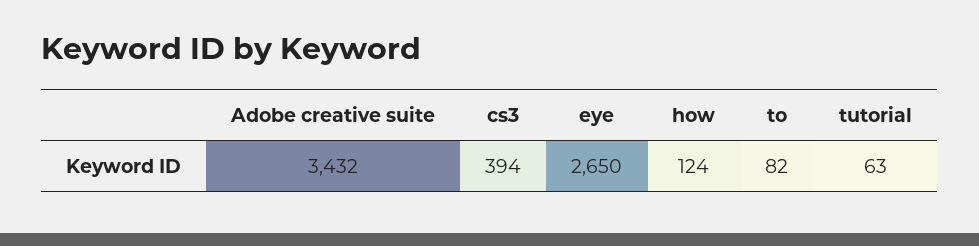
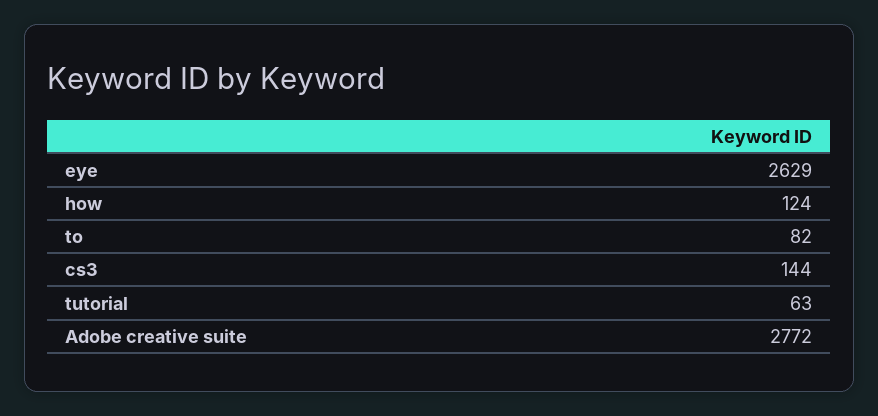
  {
-   "Adobe creative suite": 3432,
+   "Adobe creative suite": 2772,
-   "cs3": 394,
+   "cs3": 144,
-   "eye": 2650,
+   "eye": 2629,
    "how": 124,
    "to": 82,
    "tutorial": 63
  }

